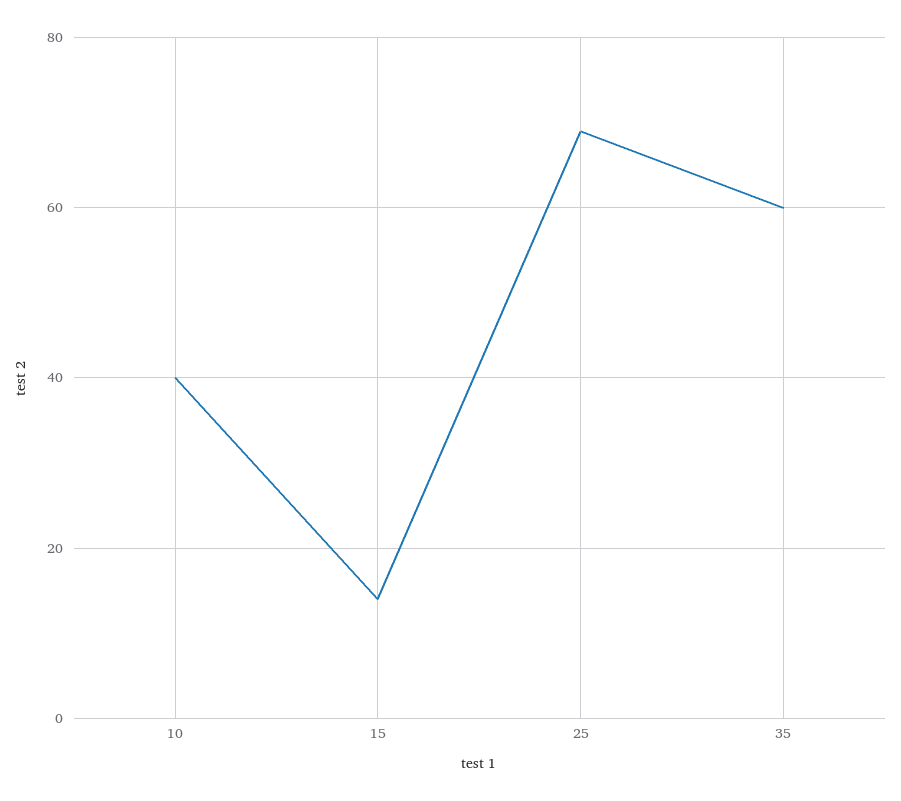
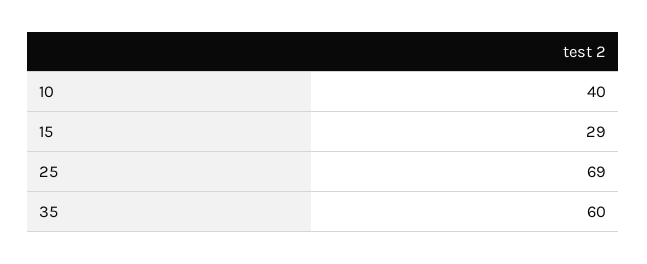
  {
    "10": 40,
-   "15": 15,
+   "15": 29,
    "25": 69,
    "35": 60
  }

